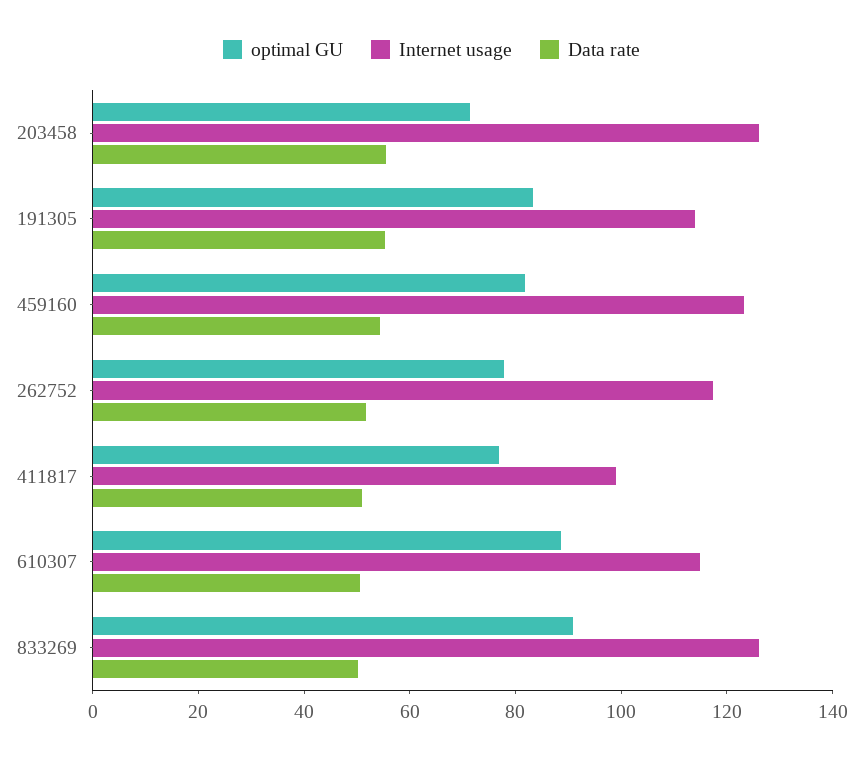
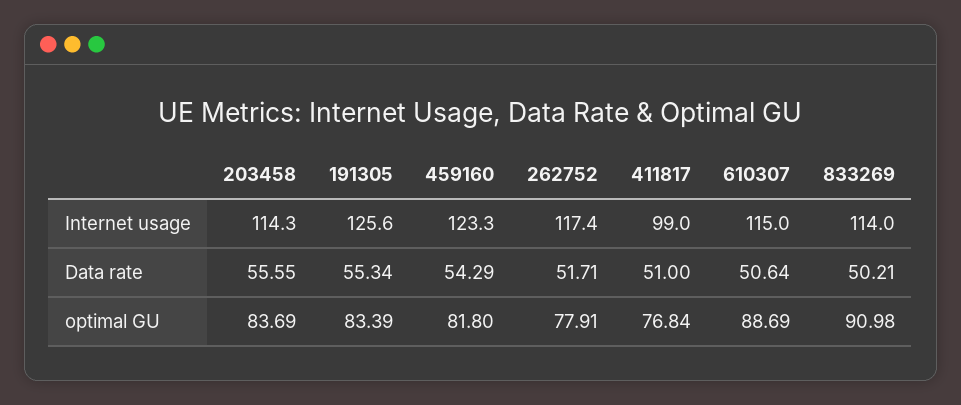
  {
    "optimal GU": {
-     "203458": 70,
+     "203458": 83.69,
      "191305": 83.39,
      "459160": 81.8,
      "262752": 77.91,
      "411817": 76.84,
      "610307": 88.69,
      "833269": 90.98
    },
    "Internet usage": {
-     "203458": 125,
+     "203458": 114.3,
-     "191305": 115,
+     "191305": 125.6,
      "459160": 123.3,
      "262752": 117.4,
      "411817": 99,
      "610307": 115,
-     "833269": 125
+     "833269": 114
    },
    "Data rate": {
      "203458": 55.55,
      "191305": 55.34,
      "459160": 54.29,
      "262752": 51.71,
      "411817": 51,
      "610307": 50.64,
      "833269": 50.21
    }
  }

